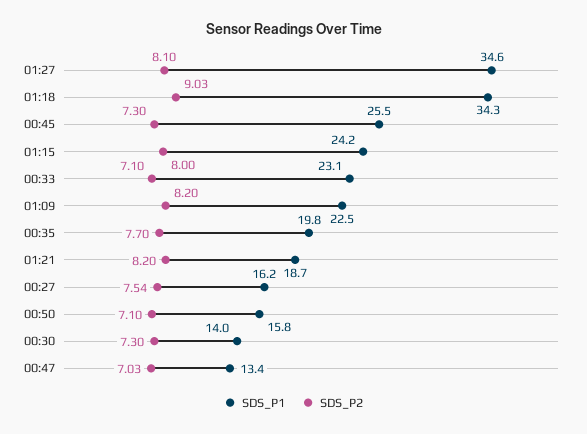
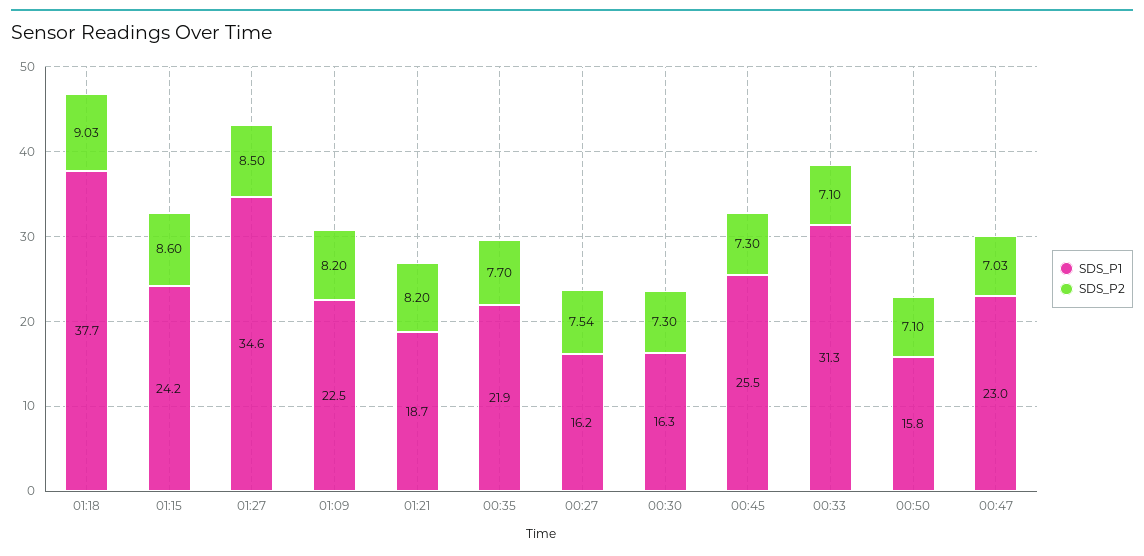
  {
    "SDS_P1": {
      "01:27": 34.6,
-     "01:18": 34.3,
+     "01:18": 37.7,
      "00:45": 25.5,
      "01:15": 24.2,
-     "00:33": 23.1,
+     "00:33": 31.3,
      "01:09": 22.5,
-     "00:35": 19.8,
+     "00:35": 21.9,
      "01:21": 18.7,
      "00:27": 16.2,
      "00:50": 15.8,
-     "00:30": 14,
+     "00:30": 16.3,
-     "00:47": 13.4
+     "00:47": 23
    },
    "SDS_P2": {
-     "01:27": 8.1,
+     "01:27": 8.5,
      "01:18": 9.03,
      "00:45": 7.3,
-     "01:15": 8,
+     "01:15": 8.6,
      "00:33": 7.1,
      "01:09": 8.2,
      "00:35": 7.7,
      "01:21": 8.2,
      "00:27": 7.54,
      "00:50": 7.1,
      "00:30": 7.3,
      "00:47": 7.03
    }
  }

